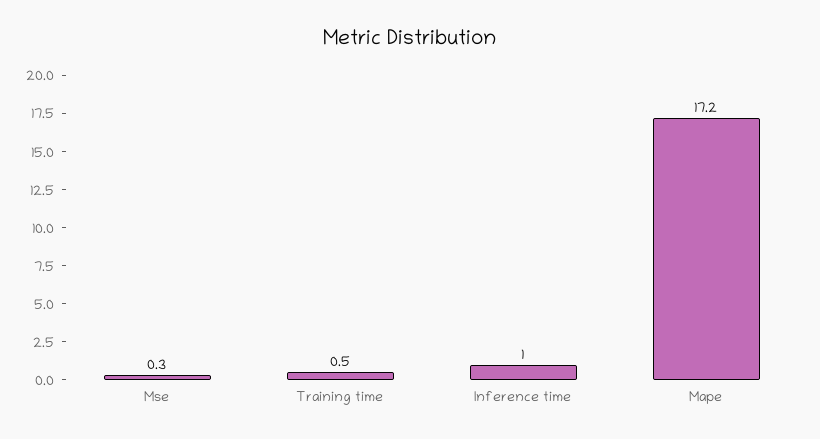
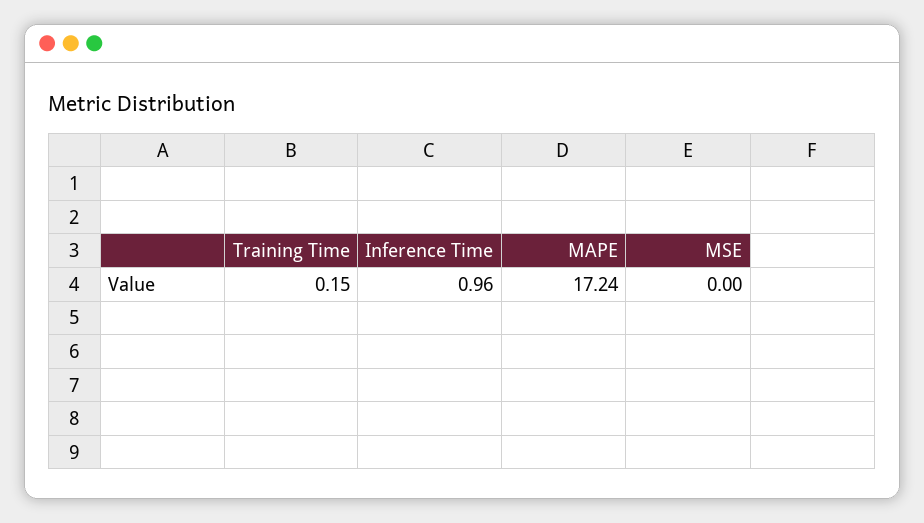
  {
-   "Mse": 0.3,
+   "Mse": 0,
-   "Training time": 0.5,
+   "Training time": 0.15,
    "Inference time": 0.96,
    "Mape": 17.24
  }

